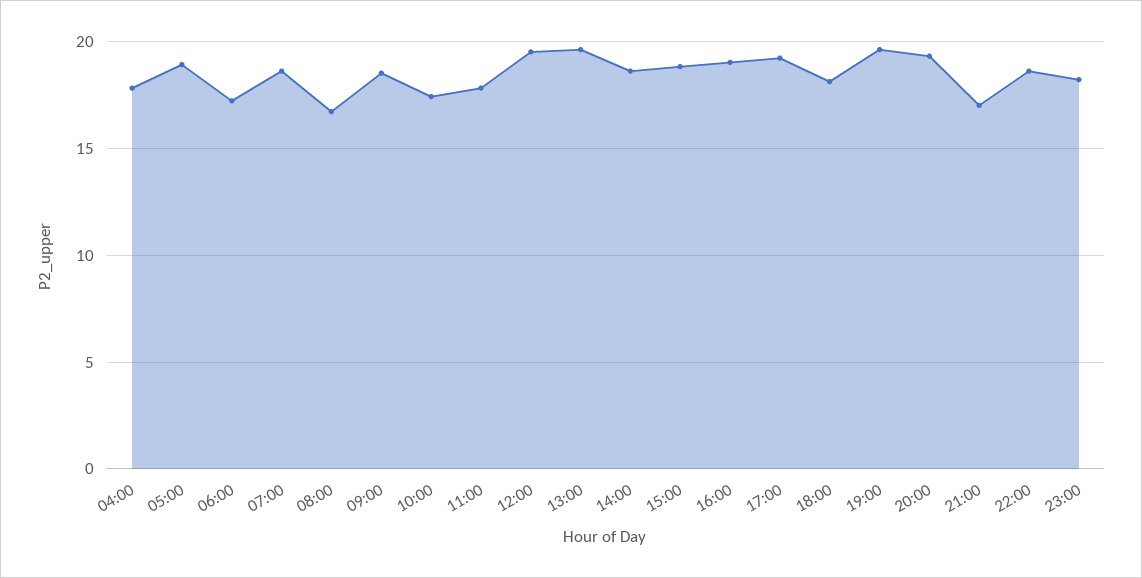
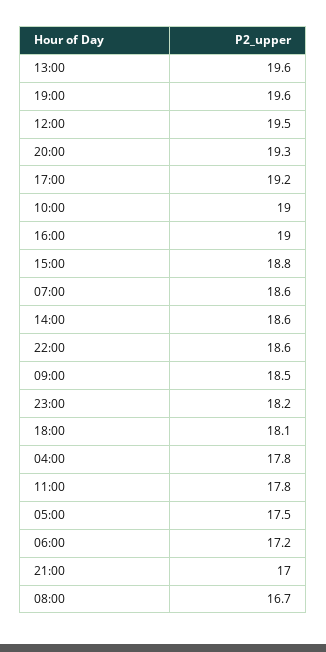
  {
    "04:00": 17.8,
-   "05:00": 19,
+   "05:00": 17.5,
    "06:00": 17.2,
    "07:00": 18.6,
    "08:00": 16.7,
    "09:00": 18.5,
-   "10:00": 17.5,
+   "10:00": 19,
    "11:00": 17.8,
    "12:00": 19.5,
    "13:00": 19.6,
    "14:00": 18.6,
    "15:00": 18.8,
    "16:00": 19,
    "17:00": 19.2,
    "18:00": 18.1,
    "19:00": 19.6,
    "20:00": 19.3,
    "21:00": 17,
    "22:00": 18.6,
    "23:00": 18.2
  }

